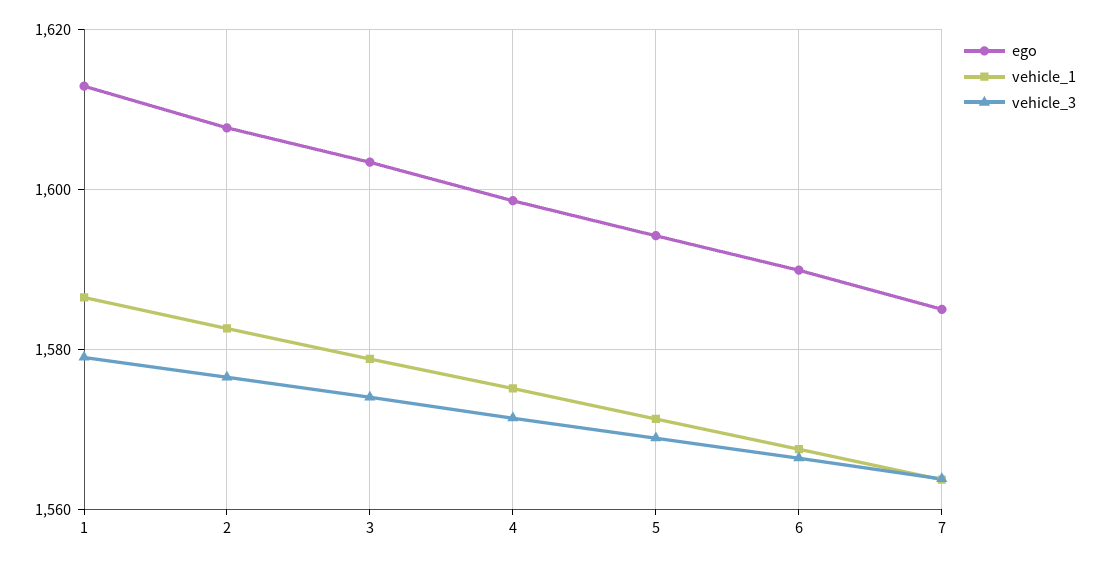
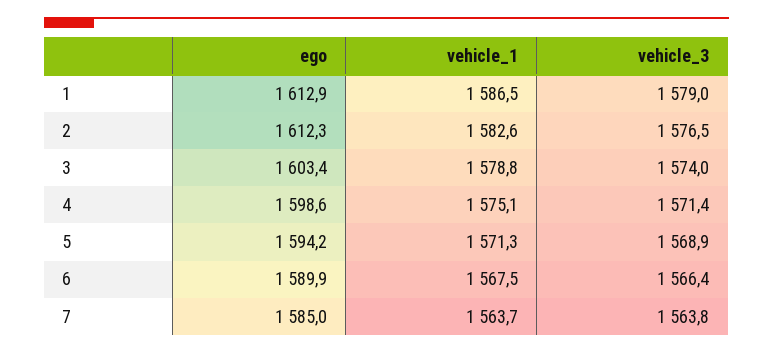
  {
    "ego": {
      "1": 1612.9,
-     "2": 1608,
+     "2": 1612.3,
      "3": 1603.4,
      "4": 1598.6,
      "5": 1594.2,
      "6": 1589.9,
      "7": 1585
    },
    "vehicle_1": {
      "1": 1586.5,
      "2": 1582.6,
      "3": 1578.8,
      "4": 1575.1,
      "5": 1571.3,
      "6": 1567.5,
      "7": 1563.7
    },
    "vehicle_3": {
      "1": 1579,
      "2": 1576.5,
      "3": 1574,
      "4": 1571.4,
      "5": 1568.9,
      "6": 1566.4,
      "7": 1563.8
    }
  }

